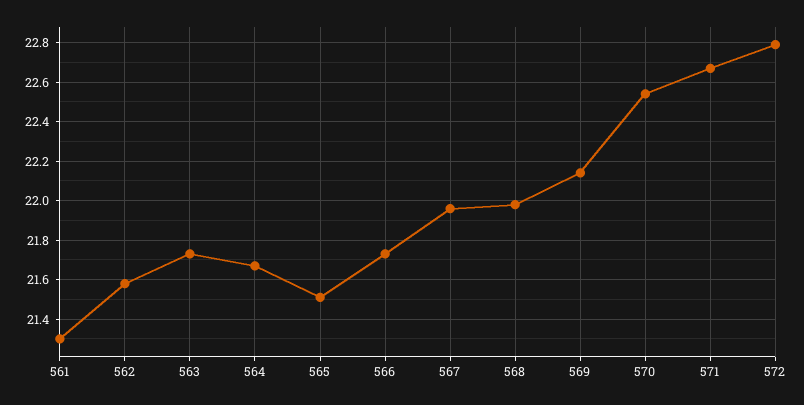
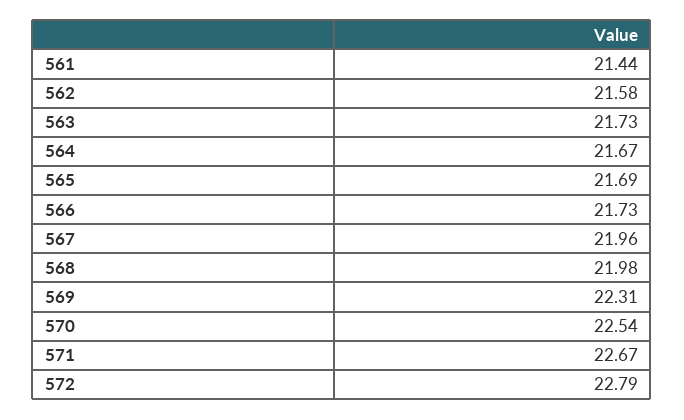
  {
-   "561": 21.3,
+   "561": 21.44,
    "562": 21.58,
    "563": 21.73,
    "564": 21.67,
-   "565": 21.5,
+   "565": 21.69,
    "566": 21.73,
    "567": 21.96,
    "568": 21.98,
-   "569": 22.15,
+   "569": 22.31,
    "570": 22.54,
    "571": 22.67,
    "572": 22.79
  }

